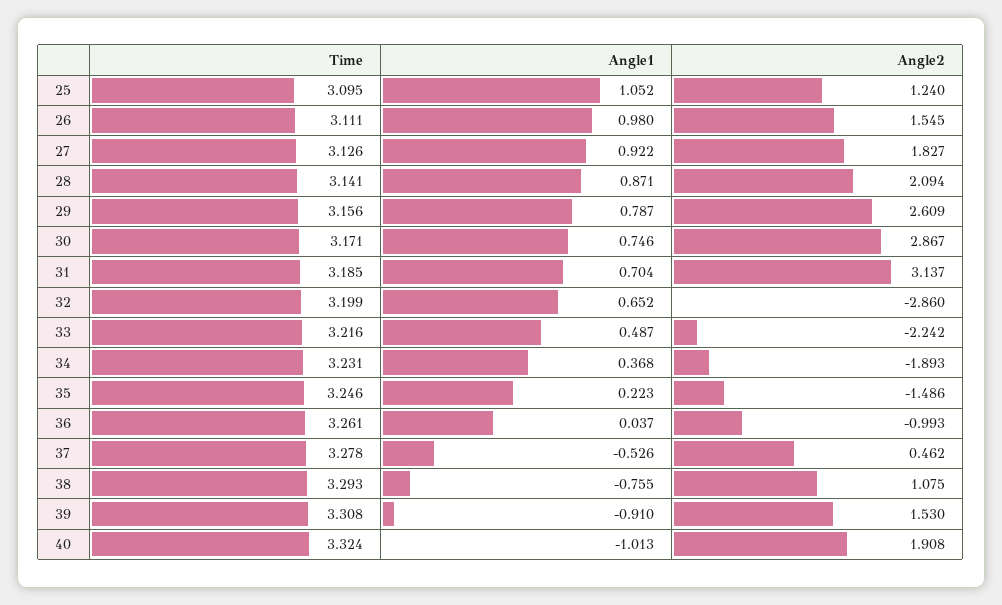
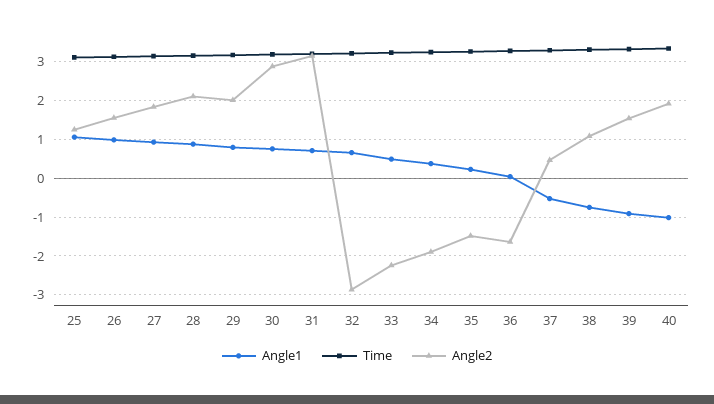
  {
    "Time": {
      "25": 3.095,
      "26": 3.111,
      "27": 3.126,
      "28": 3.141,
      "29": 3.156,
      "30": 3.171,
      "31": 3.185,
      "32": 3.199,
      "33": 3.216,
      "34": 3.231,
      "35": 3.246,
      "36": 3.261,
      "37": 3.278,
      "38": 3.293,
      "39": 3.308,
      "40": 3.324
    },
    "Angle1": {
      "25": 1.052,
      "26": 0.98,
      "27": 0.922,
      "28": 0.871,
      "29": 0.787,
      "30": 0.746,
      "31": 0.704,
      "32": 0.652,
      "33": 0.487,
      "34": 0.368,
      "35": 0.223,
      "36": 0.037,
      "37": -0.526,
      "38": -0.755,
      "39": -0.91,
      "40": -1.013
    },
    "Angle2": {
      "25": 1.24,
      "26": 1.545,
      "27": 1.827,
      "28": 2.094,
-     "29": 2.609,
+     "29": 2,
      "30": 2.867,
      "31": 3.137,
      "32": -2.86,
      "33": -2.242,
      "34": -1.893,
      "35": -1.486,
-     "36": -0.993,
+     "36": -1.6,
      "37": 0.462,
      "38": 1.075,
      "39": 1.53,
      "40": 1.908
    }
  }

